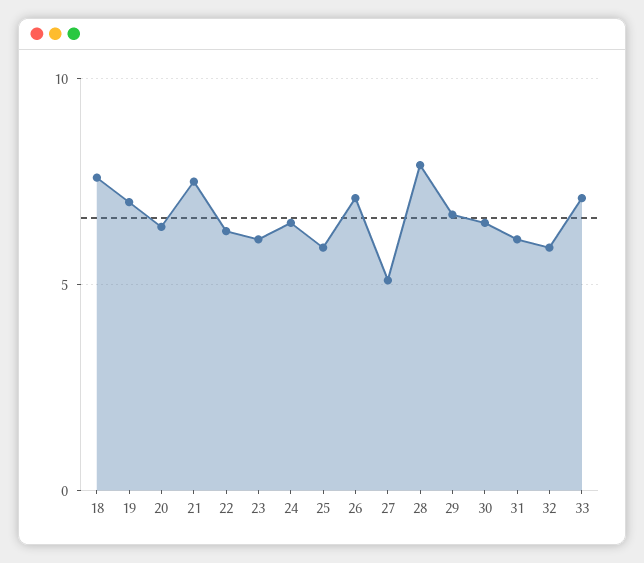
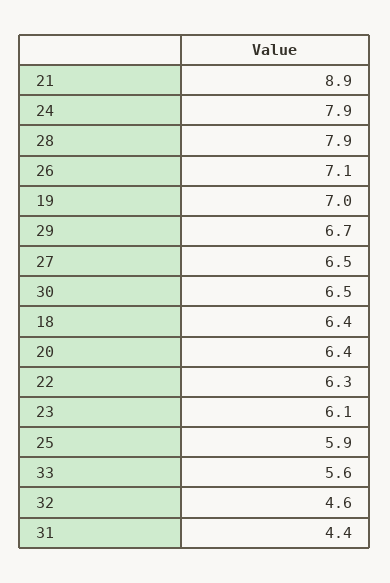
  {
-   "18": 7.5,
+   "18": 6.4,
    "19": 7,
    "20": 6.4,
-   "21": 7.5,
+   "21": 8.9,
    "22": 6.3,
    "23": 6.1,
-   "24": 6.5,
+   "24": 7.9,
    "25": 5.9,
    "26": 7.1,
-   "27": 5,
+   "27": 6.5,
    "28": 7.9,
    "29": 6.7,
    "30": 6.5,
-   "31": 6,
+   "31": 4.4,
-   "32": 6,
+   "32": 4.6,
-   "33": 7
+   "33": 5.6
  }

